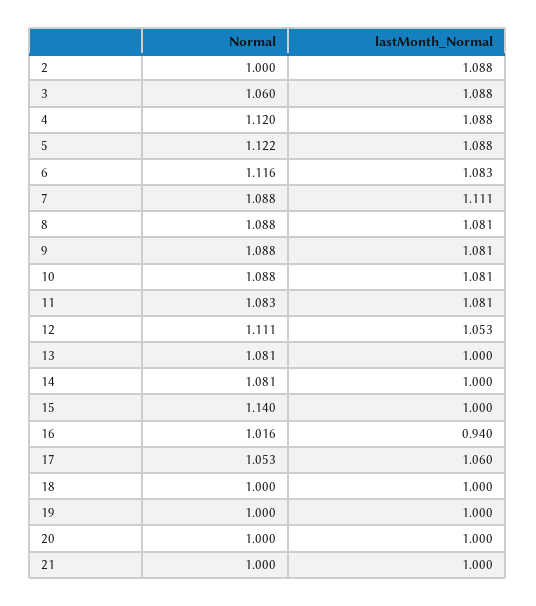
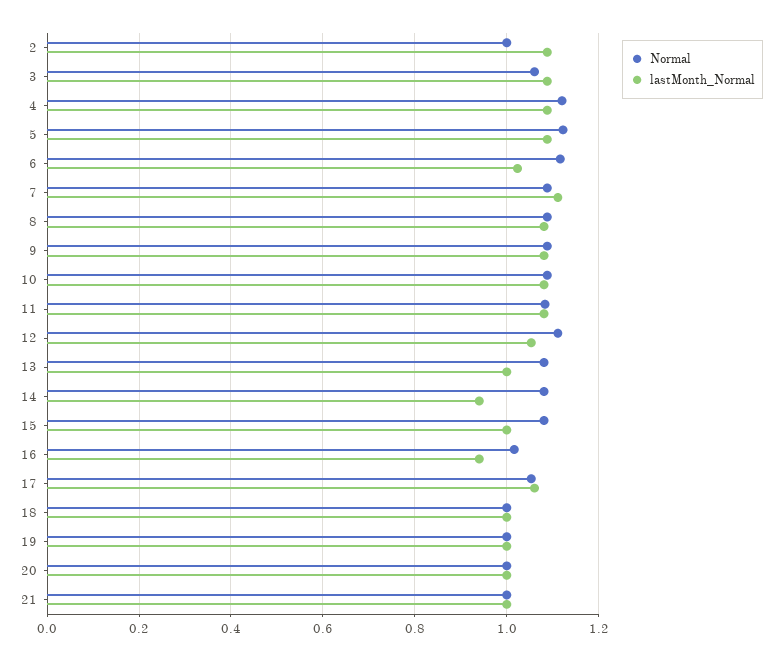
  {
    "Normal": {
      "2": 1,
      "3": 1.06,
      "4": 1.12,
      "5": 1.122,
      "6": 1.116,
      "7": 1.088,
      "8": 1.088,
      "9": 1.088,
      "10": 1.088,
      "11": 1.083,
      "12": 1.111,
      "13": 1.081,
      "14": 1.081,
-     "15": 1.14,
+     "15": 1.08,
      "16": 1.016,
      "17": 1.053,
      "18": 1,
      "19": 1,
      "20": 1,
      "21": 1
    },
    "lastMonth_Normal": {
      "2": 1.088,
      "3": 1.088,
      "4": 1.088,
      "5": 1.088,
-     "6": 1.083,
+     "6": 1.02,
      "7": 1.111,
      "8": 1.081,
      "9": 1.081,
      "10": 1.081,
      "11": 1.081,
      "12": 1.053,
      "13": 1,
-     "14": 1,
+     "14": 0.94,
      "15": 1,
      "16": 0.94,
      "17": 1.06,
      "18": 1,
      "19": 1,
      "20": 1,
      "21": 1
    }
  }

